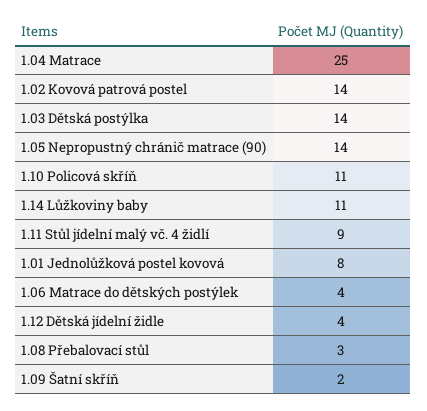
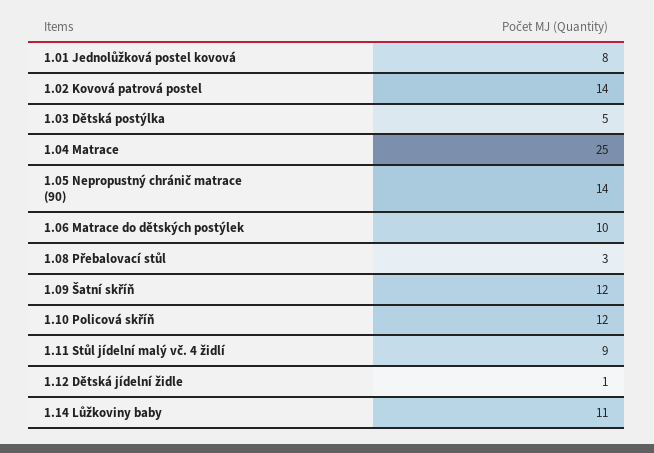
  {
    "1.04 Matrace": 25,
    "1.02 Kovová patrová postel": 14,
-   "1.03 Dětská postýlka": 14,
+   "1.03 Dětská postýlka": 5,
    "1.05 Nepropustný chránič matrace (90)": 14,
-   "1.10 Policová skříň": 11,
+   "1.10 Policová skříň": 12,
    "1.14 Lůžkoviny baby": 11,
    "1.11 Stůl jídelní malý vč. 4 židlí": 9,
    "1.01 Jednolůžková postel kovová": 8,
-   "1.06 Matrace do dětských postýlek": 4,
+   "1.06 Matrace do dětských postýlek": 10,
-   "1.12 Dětská jídelní židle": 4,
+   "1.12 Dětská jídelní židle": 1,
    "1.08 Přebalovací stůl": 3,
-   "1.09 Šatní skříň": 2
+   "1.09 Šatní skříň": 12
  }

